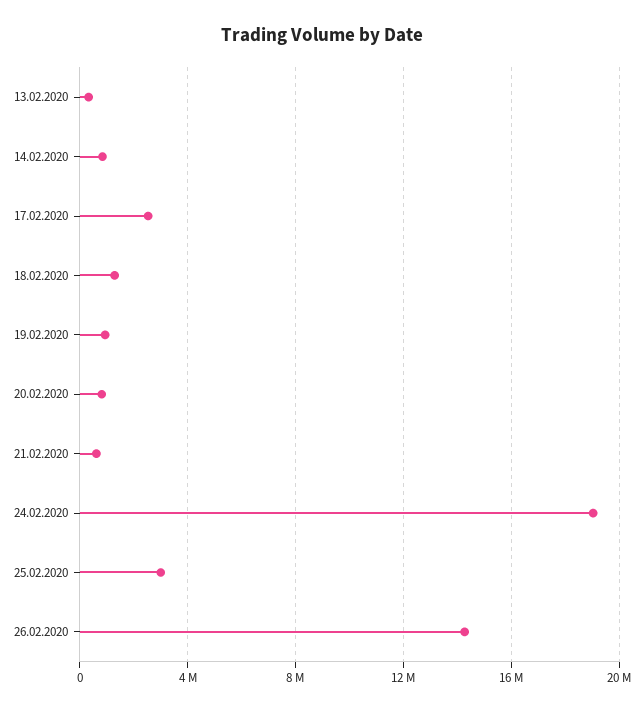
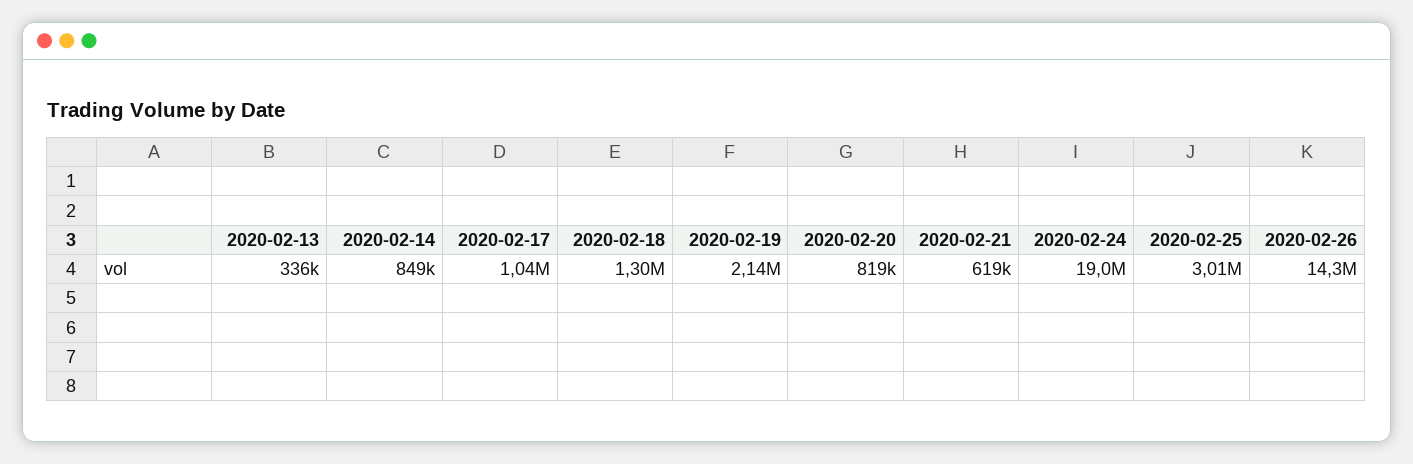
  {
    "13.02.2020": 336000,
    "14.02.2020": 849000,
-   "17.02.2020": 2500000,
+   "17.02.2020": 1040000,
    "18.02.2020": 1300000,
-   "19.02.2020": 1000000,
+   "19.02.2020": 2140000,
    "20.02.2020": 819000,
    "21.02.2020": 619000,
    "24.02.2020": 19000000,
    "25.02.2020": 3010000,
    "26.02.2020": 14300000
  }

